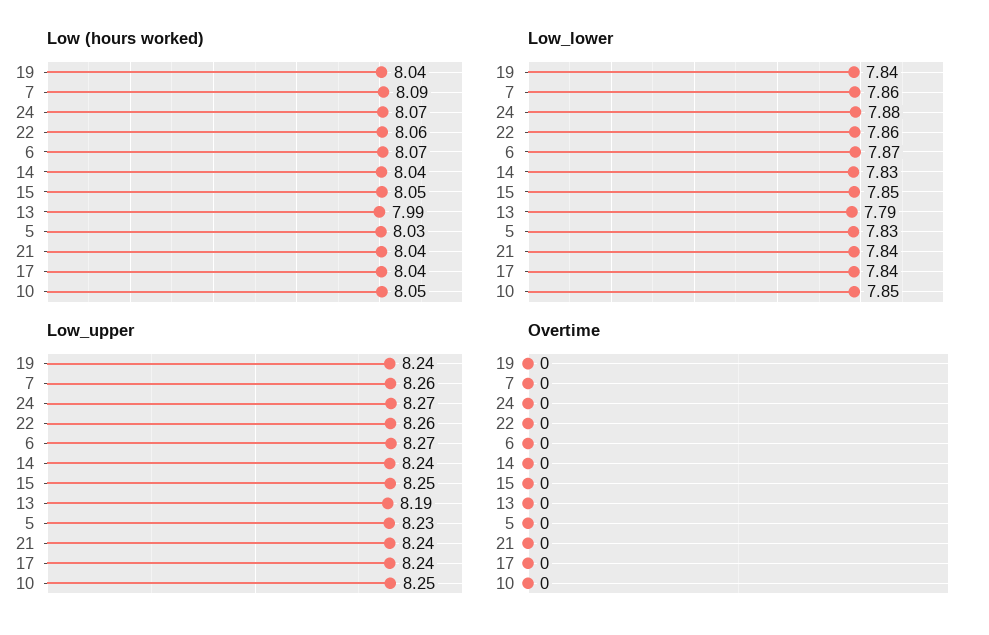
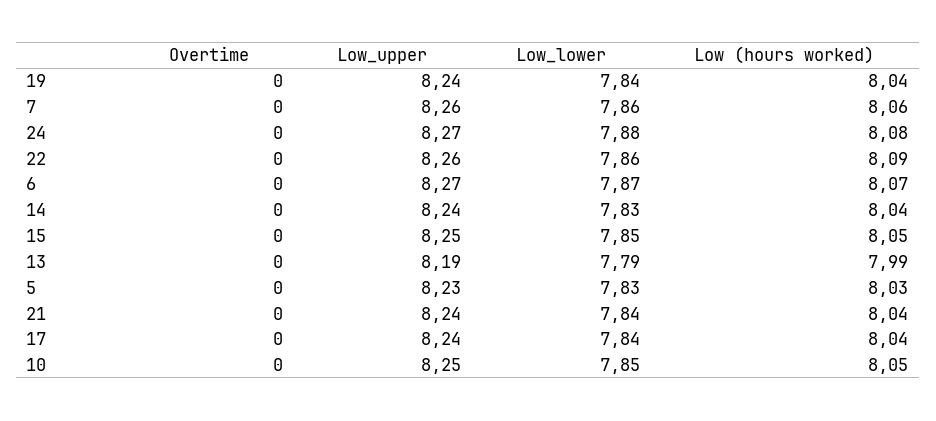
  {
    "Low (hours worked)": {
      "19": 8.04,
-     "7": 8.09,
+     "7": 8.06,
-     "24": 8.07,
+     "24": 8.08,
-     "22": 8.06,
+     "22": 8.09,
      "6": 8.07,
      "14": 8.04,
      "15": 8.05,
      "13": 7.99,
      "5": 8.03,
      "21": 8.04,
      "17": 8.04,
      "10": 8.05
    },
    "Low_lower": {
      "19": 7.84,
      "7": 7.86,
      "24": 7.88,
      "22": 7.86,
      "6": 7.87,
      "14": 7.83,
      "15": 7.85,
      "13": 7.79,
      "5": 7.83,
      "21": 7.84,
      "17": 7.84,
      "10": 7.85
    },
    "Low_upper": {
      "19": 8.24,
      "7": 8.26,
      "24": 8.27,
      "22": 8.26,
      "6": 8.27,
      "14": 8.24,
      "15": 8.25,
      "13": 8.19,
      "5": 8.23,
      "21": 8.24,
      "17": 8.24,
      "10": 8.25
    },
    "Overtime": {
      "19": 0,
      "7": 0,
      "24": 0,
      "22": 0,
      "6": 0,
      "14": 0,
      "15": 0,
      "13": 0,
      "5": 0,
      "21": 0,
      "17": 0,
      "10": 0
    }
  }

